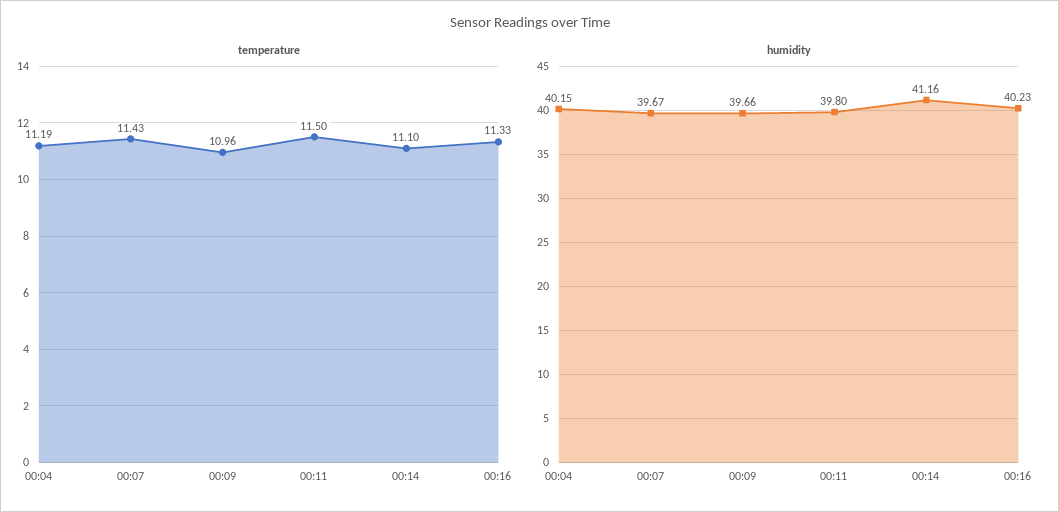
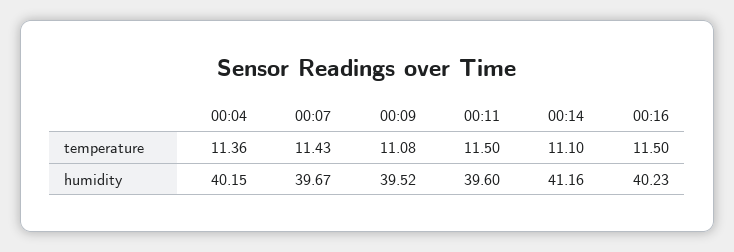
  {
    "temperature": {
-     "00:04": 11.19,
+     "00:04": 11.36,
      "00:07": 11.43,
-     "00:09": 10.96,
+     "00:09": 11.08,
      "00:11": 11.5,
      "00:14": 11.1,
-     "00:16": 11.33
+     "00:16": 11.5
    },
    "humidity": {
      "00:04": 40.15,
      "00:07": 39.67,
-     "00:09": 39.66,
+     "00:09": 39.52,
-     "00:11": 39.8,
+     "00:11": 39.6,
      "00:14": 41.16,
      "00:16": 40.23
    }
  }

